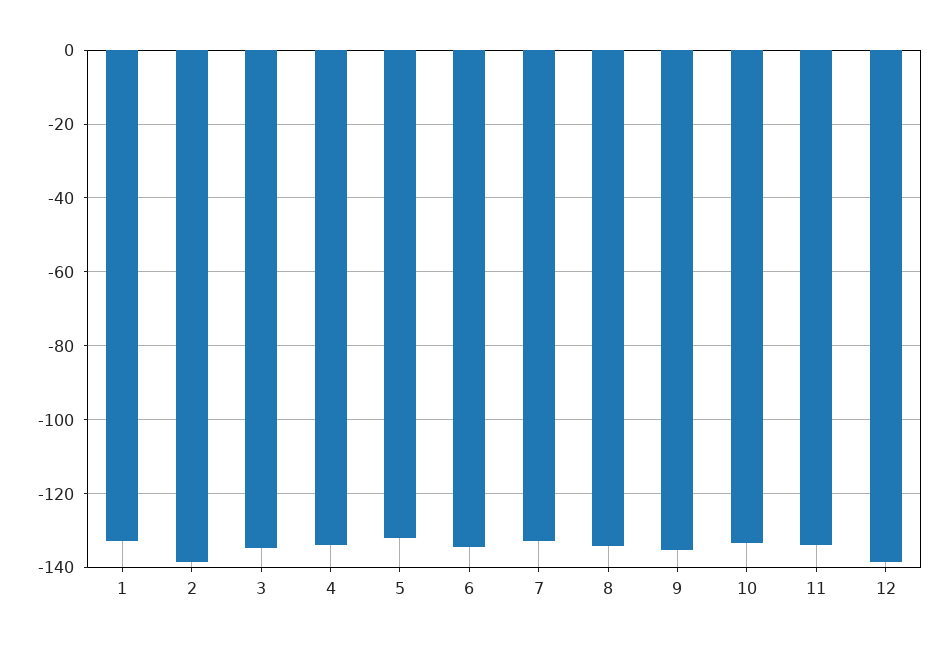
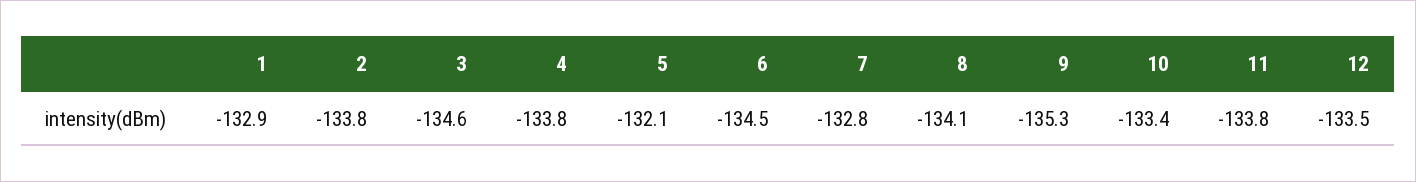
  {
    "1": -132.9,
-   "2": -138,
+   "2": -133.8,
    "3": -134.6,
    "4": -133.8,
    "5": -132.1,
    "6": -134.5,
    "7": -132.8,
    "8": -134.1,
    "9": -135.3,
    "10": -133.4,
    "11": -133.8,
-   "12": -138
+   "12": -133.5
  }

